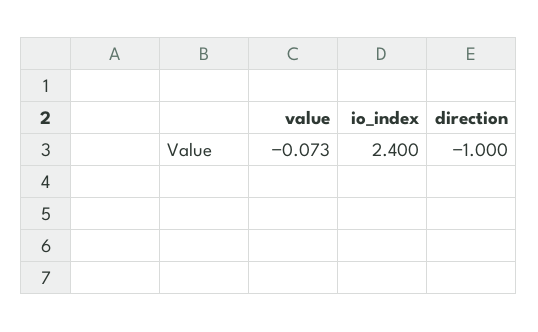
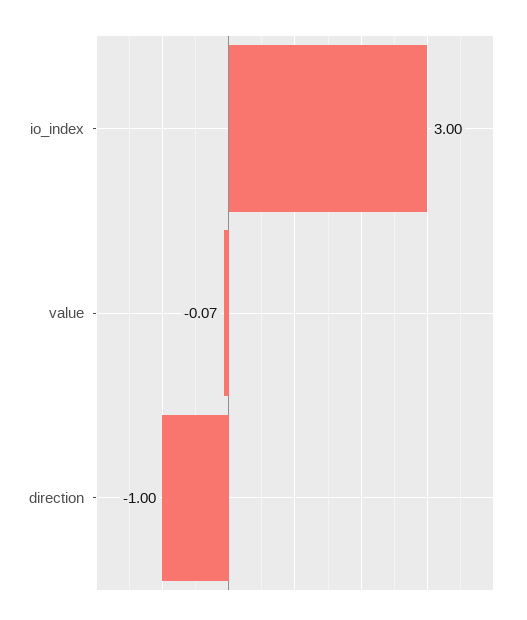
  {
    "value": -0.073,
-   "io_index": 2.4,
+   "io_index": 3,
    "direction": -1
  }

